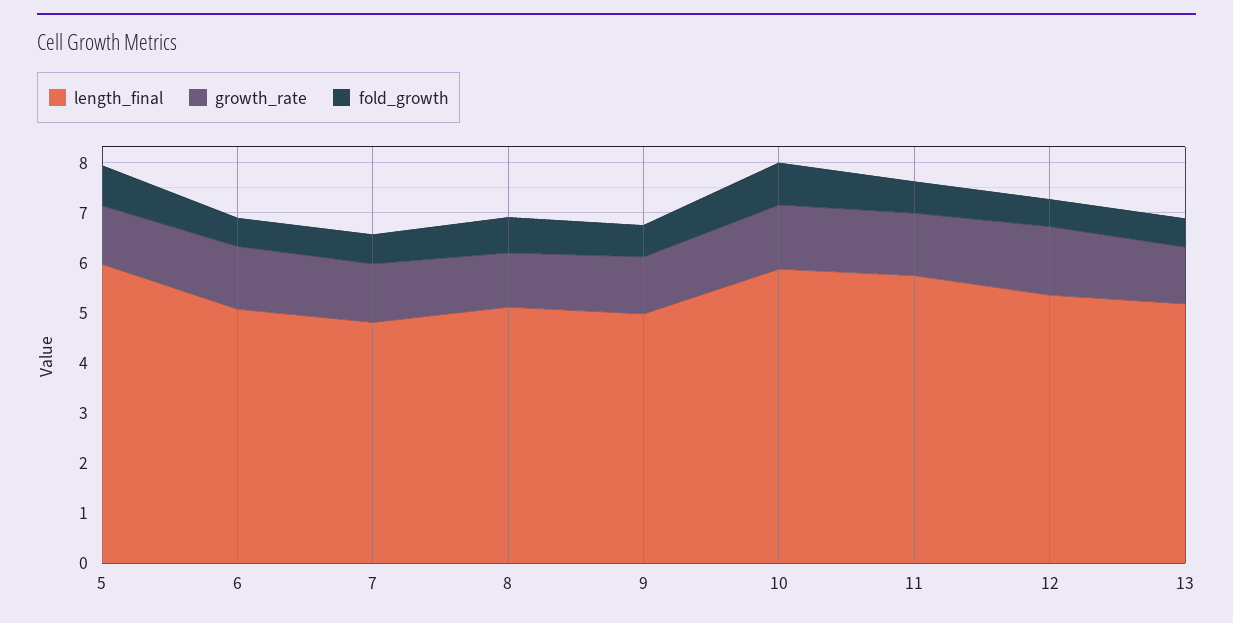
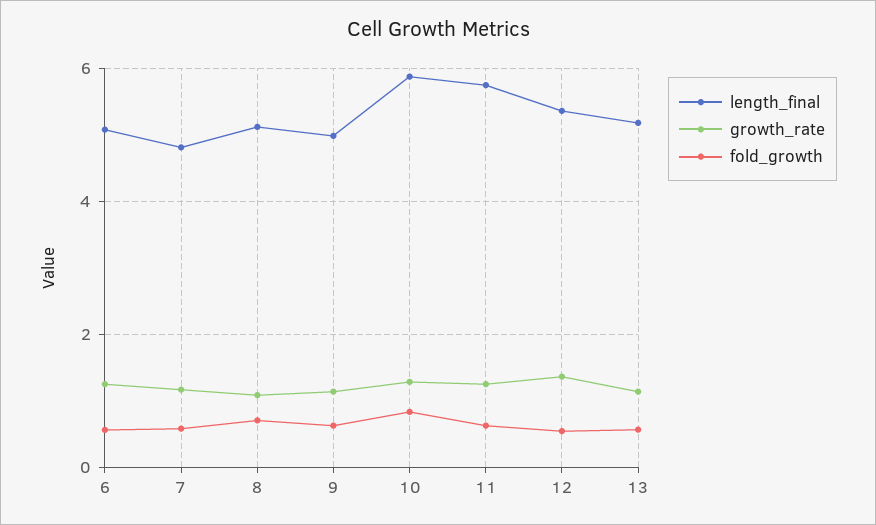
  {
    "length_final": {
-     "5": 6,
      "6": 5,
      "7": 4.8,
      "8": 5.2,
      "9": 5,
      "10": 5.8,
      "11": 5.8,
      "12": 5.4,
      "13": 5.2
    },
    "growth_rate": {
-     "5": 1.2,
      "6": 1.2,
      "7": 1.2,
      "8": 1,
      "9": 1.2,
      "10": 1.2,
      "11": 1.2,
      "12": 1.4,
      "13": 1.2
    },
    "fold_growth": {
-     "5": 0.8,
      "6": 0.6,
      "7": 0.6,
      "8": 0.8,
      "9": 0.6,
      "10": 0.8,
      "11": 0.6,
      "12": 0.6,
      "13": 0.6
    }
  }

